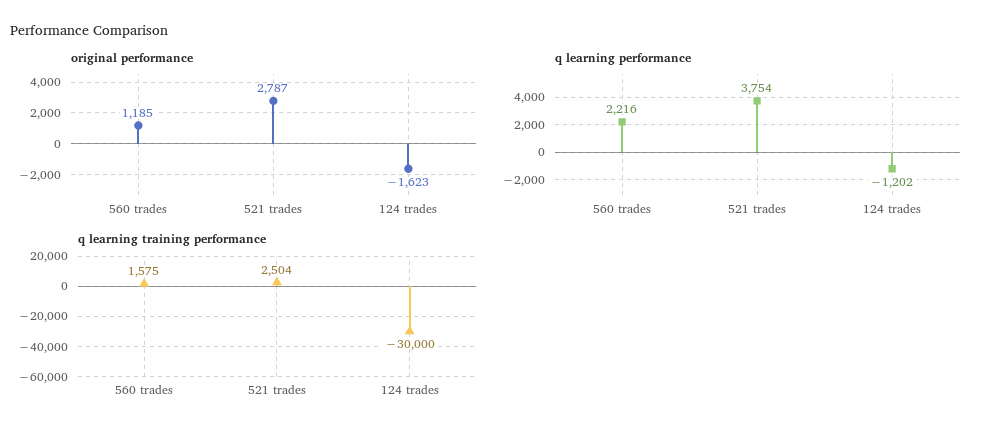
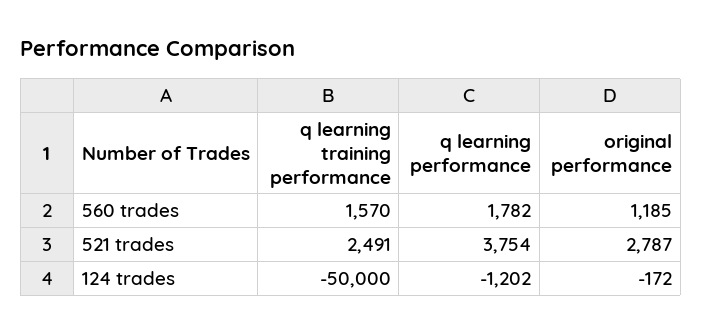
  {
    "original performance": {
      "560 trades": 1185,
      "521 trades": 2787,
-     "124 trades": -1623
+     "124 trades": -172
    },
    "q learning performance": {
-     "560 trades": 2216,
+     "560 trades": 1782,
      "521 trades": 3754,
      "124 trades": -1202
    },
    "q learning training performance": {
-     "560 trades": 1575,
+     "560 trades": 1570,
-     "521 trades": 2504,
+     "521 trades": 2491,
-     "124 trades": -30000
+     "124 trades": -50000
    }
  }

